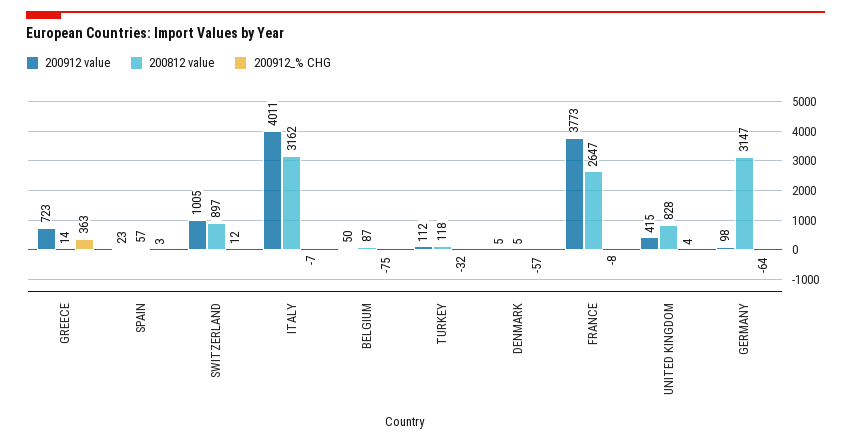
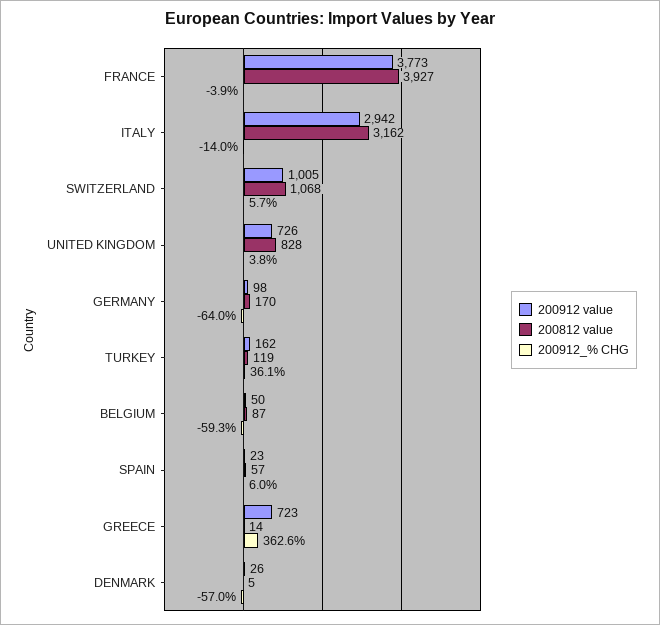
  {
    "200912 value": {
      "GREECE": 723,
      "SPAIN": 23,
      "SWITZERLAND": 1005,
-     "ITALY": 4011,
+     "ITALY": 2942,
      "BELGIUM": 50,
-     "TURKEY": 112,
+     "TURKEY": 162,
-     "DENMARK": 5,
+     "DENMARK": 26,
      "FRANCE": 3773,
-     "UNITED KINGDOM": 415,
+     "UNITED KINGDOM": 726,
      "GERMANY": 98
    },
    "200812 value": {
      "GREECE": 14,
      "SPAIN": 57,
-     "SWITZERLAND": 897,
+     "SWITZERLAND": 1068,
      "ITALY": 3162,
      "BELGIUM": 87,
-     "TURKEY": 118,
+     "TURKEY": 119,
      "DENMARK": 5,
-     "FRANCE": 2647,
+     "FRANCE": 3927,
      "UNITED KINGDOM": 828,
-     "GERMANY": 3147
+     "GERMANY": 170
    },
    "200912_% CHG": {
      "GREECE": 362.6,
-     "SPAIN": 3,
+     "SPAIN": 6,
-     "SWITZERLAND": 12,
+     "SWITZERLAND": 5.7,
-     "ITALY": -7,
+     "ITALY": -14,
-     "BELGIUM": -75,
+     "BELGIUM": -59.3,
-     "TURKEY": -32,
+     "TURKEY": 36.1,
      "DENMARK": -57,
-     "FRANCE": -8,
+     "FRANCE": -3.9,
      "UNITED KINGDOM": 3.8,
      "GERMANY": -64
    }
  }

